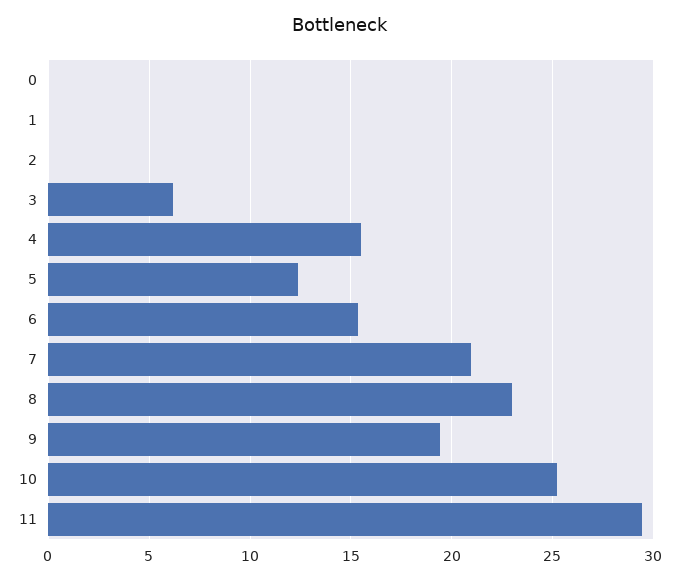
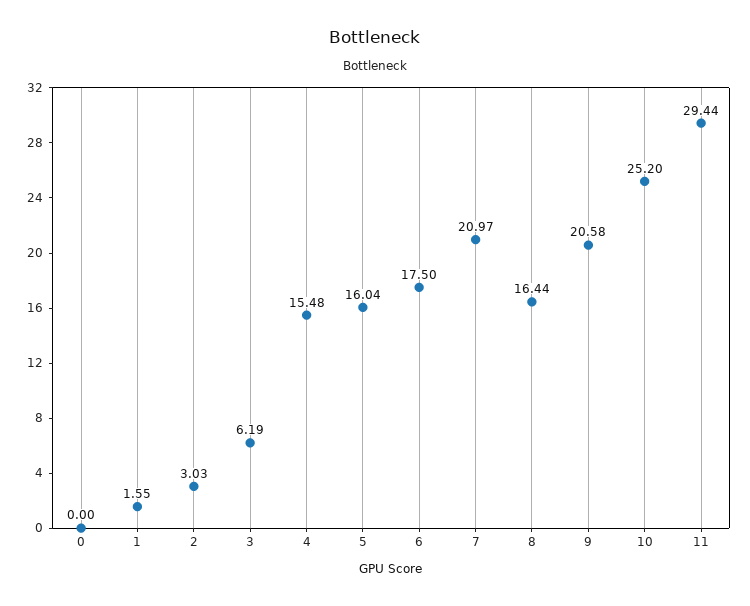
  {
    "0": 0,
-   "1": 0,
+   "1": 1.55,
-   "2": 0,
+   "2": 3.03,
    "3": 6.19,
    "4": 15.48,
-   "5": 12.5,
+   "5": 16.04,
-   "6": 15.5,
+   "6": 17.5,
    "7": 20.97,
-   "8": 23,
+   "8": 16.44,
-   "9": 19.5,
+   "9": 20.58,
    "10": 25.2,
    "11": 29.44
  }

